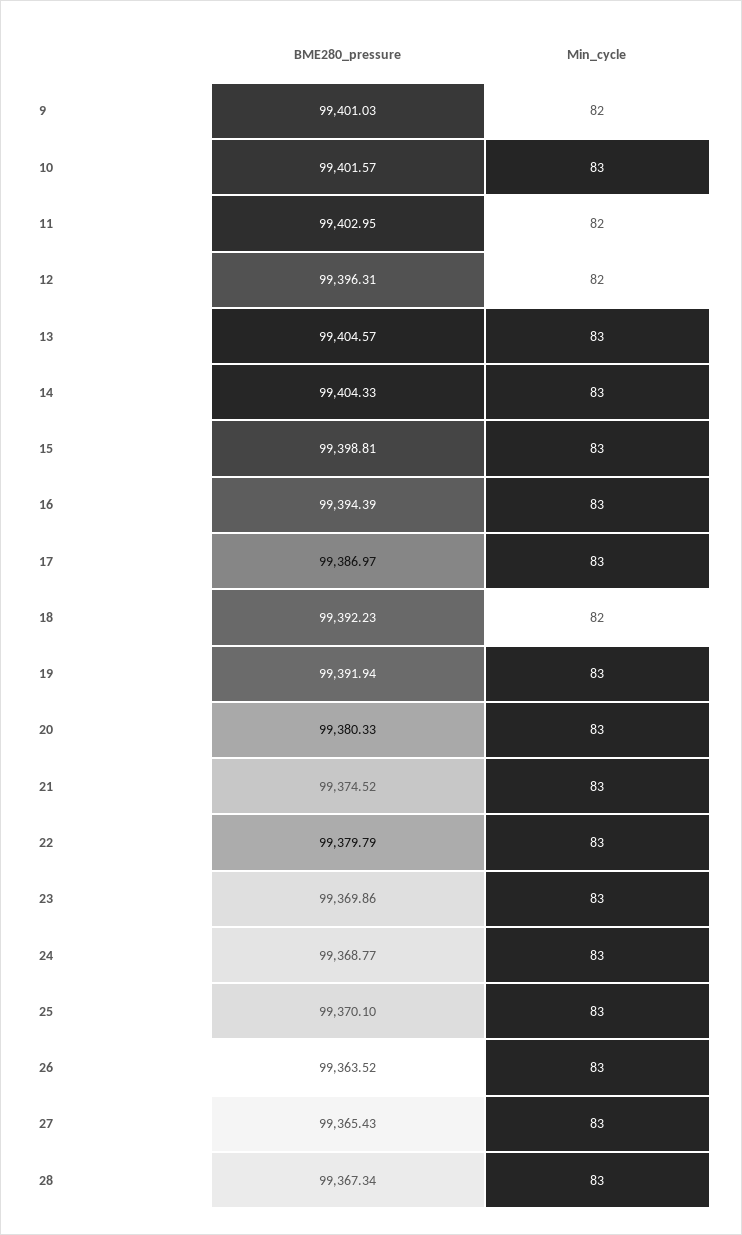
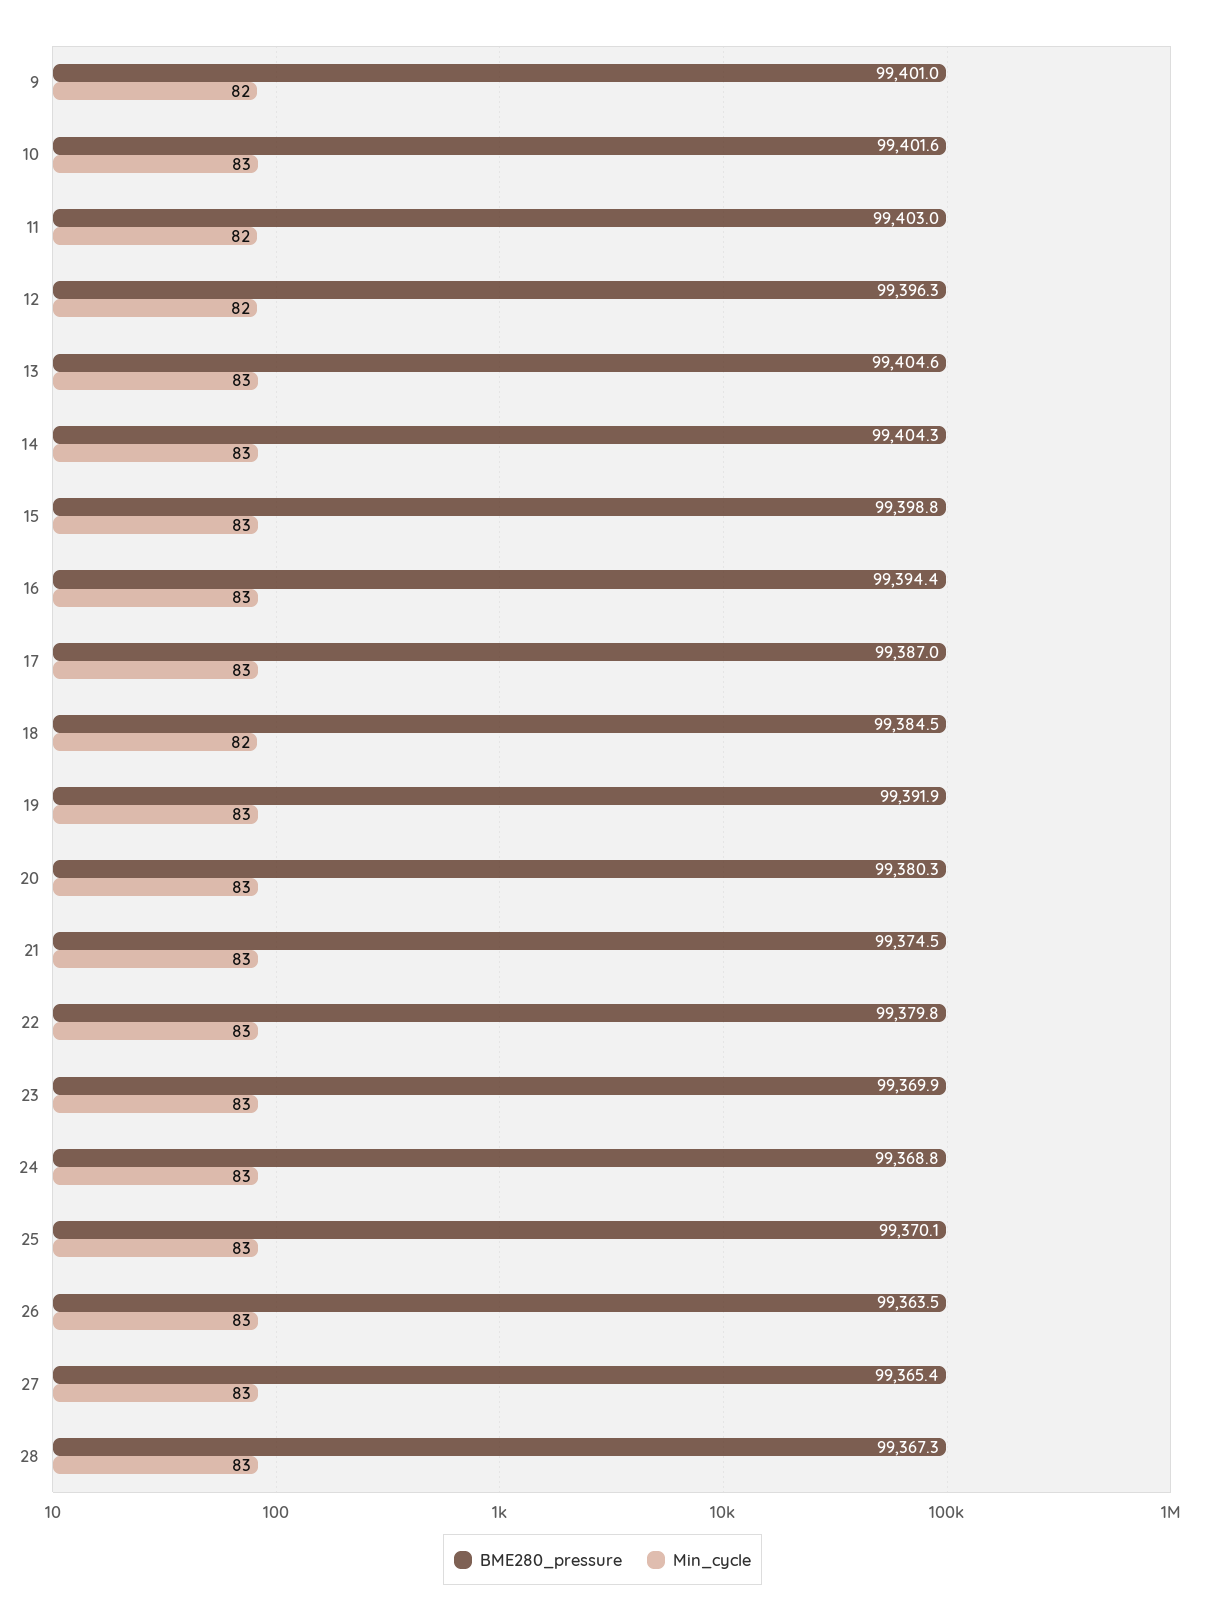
  {
    "BME280_pressure": {
      "9": 99401.03,
      "10": 99401.57,
      "11": 99402.95,
      "12": 99396.31,
      "13": 99404.57,
      "14": 99404.33,
      "15": 99398.81,
      "16": 99394.39,
      "17": 99386.97,
-     "18": 99392.23,
+     "18": 99384.5,
      "19": 99391.94,
      "20": 99380.33,
      "21": 99374.52,
      "22": 99379.79,
      "23": 99369.86,
      "24": 99368.77,
      "25": 99370.1,
      "26": 99363.52,
      "27": 99365.43,
      "28": 99367.34
    },
    "Min_cycle": {
      "9": 82,
      "10": 83,
      "11": 82,
      "12": 82,
      "13": 83,
      "14": 83,
      "15": 83,
      "16": 83,
      "17": 83,
      "18": 82,
      "19": 83,
      "20": 83,
      "21": 83,
      "22": 83,
      "23": 83,
      "24": 83,
      "25": 83,
      "26": 83,
      "27": 83,
      "28": 83
    }
  }

